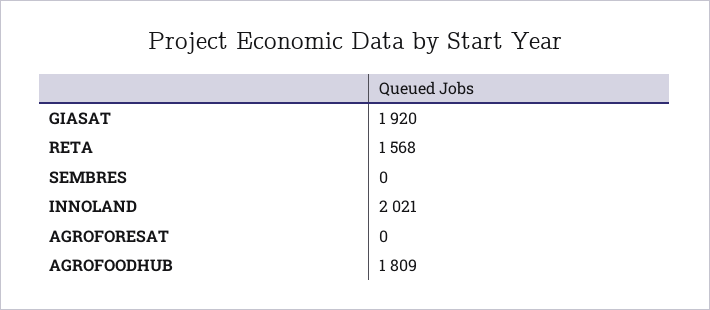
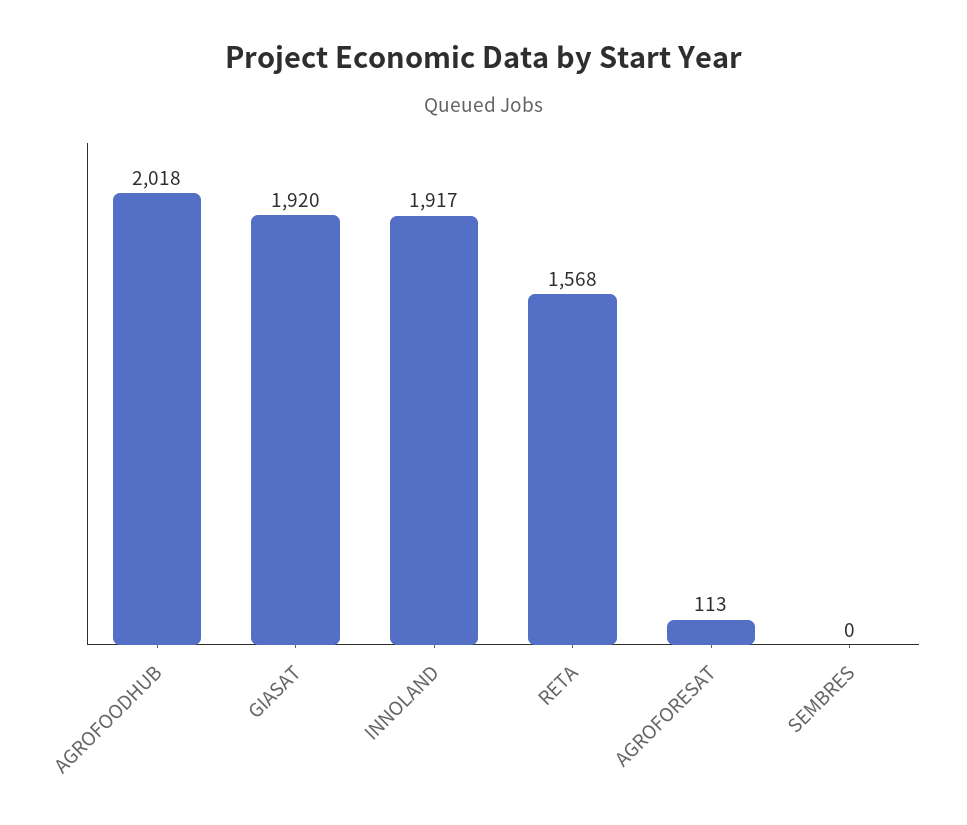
  {
    "GIASAT": 1920,
    "RETA": 1568,
    "SEMBRES": 0,
-   "INNOLAND": 2021,
+   "INNOLAND": 1917,
-   "AGROFORESAT": 0,
+   "AGROFORESAT": 113,
-   "AGROFOODHUB": 1809
+   "AGROFOODHUB": 2018
  }

